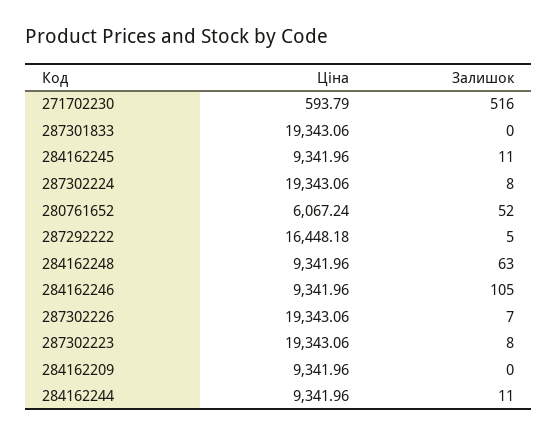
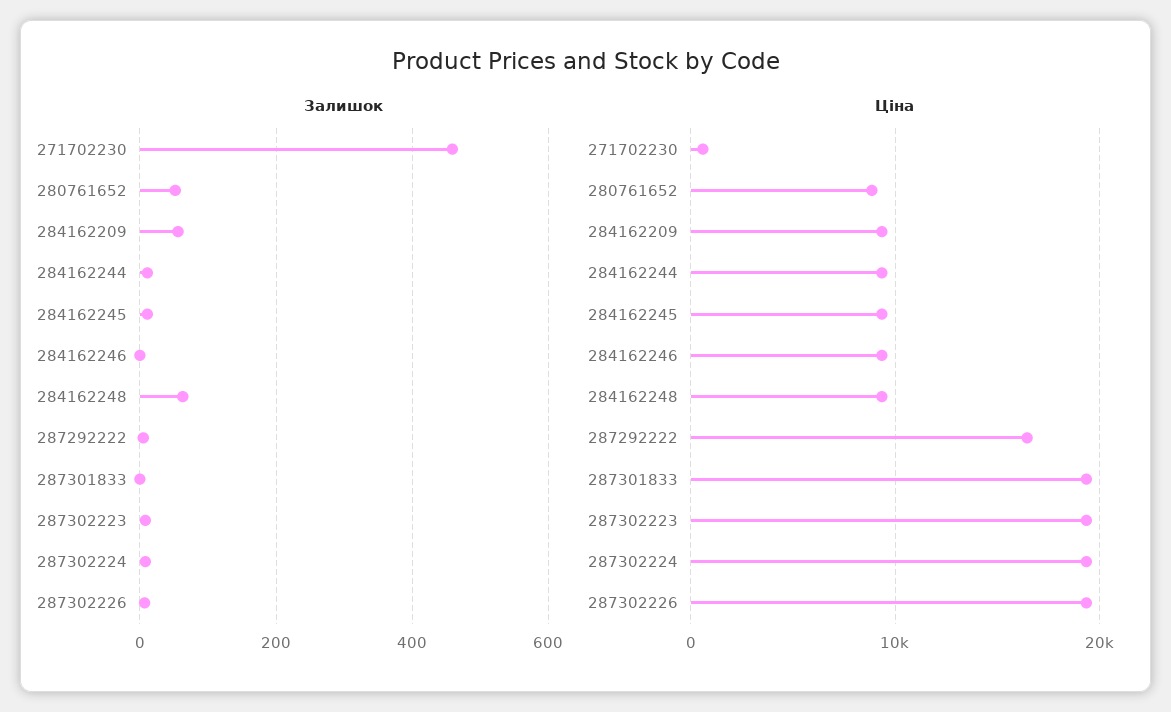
  {
    "Ціна": {
      "271702230": 593.79,
      "287301833": 19343.06,
      "284162245": 9341.96,
      "287302224": 19343.06,
-     "280761652": 6067.24,
+     "280761652": 9000,
      "287292222": 16448.18,
      "284162248": 9341.96,
      "284162246": 9341.96,
      "287302226": 19343.06,
      "287302223": 19343.06,
      "284162209": 9341.96,
      "284162244": 9341.96
    },
    "Залишок": {
-     "271702230": 516,
+     "271702230": 460,
      "287301833": 0,
      "284162245": 11,
      "287302224": 8,
      "280761652": 52,
      "287292222": 5,
      "284162248": 63,
-     "284162246": 105,
+     "284162246": 0,
      "287302226": 7,
      "287302223": 8,
-     "284162209": 0,
+     "284162209": 60,
      "284162244": 11
    }
  }

